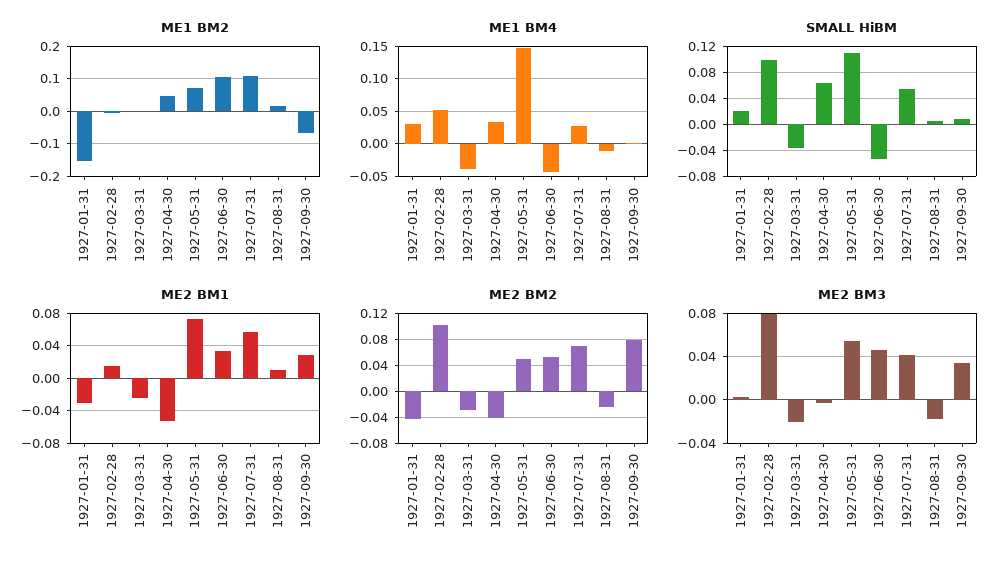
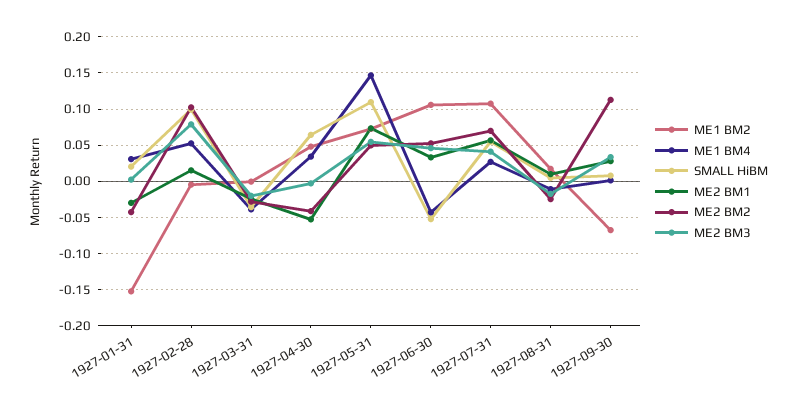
  {
    "ME1 BM2": {
      "1927-01-31": -0.15,
      "1927-02-28": 0,
      "1927-03-31": 0,
      "1927-04-30": 0.05,
      "1927-05-31": 0.07,
      "1927-06-30": 0.11,
      "1927-07-31": 0.11,
      "1927-08-31": 0.02,
      "1927-09-30": -0.07
    },
    "ME1 BM4": {
      "1927-01-31": 0.03,
      "1927-02-28": 0.05,
      "1927-03-31": -0.04,
      "1927-04-30": 0.03,
      "1927-05-31": 0.15,
      "1927-06-30": -0.04,
      "1927-07-31": 0.03,
      "1927-08-31": -0.01,
      "1927-09-30": 0
    },
    "SMALL HiBM": {
      "1927-01-31": 0.02,
      "1927-02-28": 0.1,
      "1927-03-31": -0.04,
      "1927-04-30": 0.06,
      "1927-05-31": 0.11,
      "1927-06-30": -0.05,
      "1927-07-31": 0.05,
      "1927-08-31": 0,
      "1927-09-30": 0.01
    },
    "ME2 BM1": {
      "1927-01-31": -0.03,
      "1927-02-28": 0.02,
      "1927-03-31": -0.02,
      "1927-04-30": -0.05,
      "1927-05-31": 0.07,
      "1927-06-30": 0.03,
      "1927-07-31": 0.06,
      "1927-08-31": 0.01,
      "1927-09-30": 0.03
    },
    "ME2 BM2": {
      "1927-01-31": -0.04,
      "1927-02-28": 0.1,
      "1927-03-31": -0.03,
      "1927-04-30": -0.04,
      "1927-05-31": 0.05,
      "1927-06-30": 0.05,
      "1927-07-31": 0.07,
      "1927-08-31": -0.02,
-     "1927-09-30": 0.08
+     "1927-09-30": 0.11
    },
    "ME2 BM3": {
      "1927-01-31": 0,
      "1927-02-28": 0.08,
      "1927-03-31": -0.02,
      "1927-04-30": 0,
      "1927-05-31": 0.05,
      "1927-06-30": 0.05,
      "1927-07-31": 0.04,
      "1927-08-31": -0.02,
      "1927-09-30": 0.03
    }
  }

